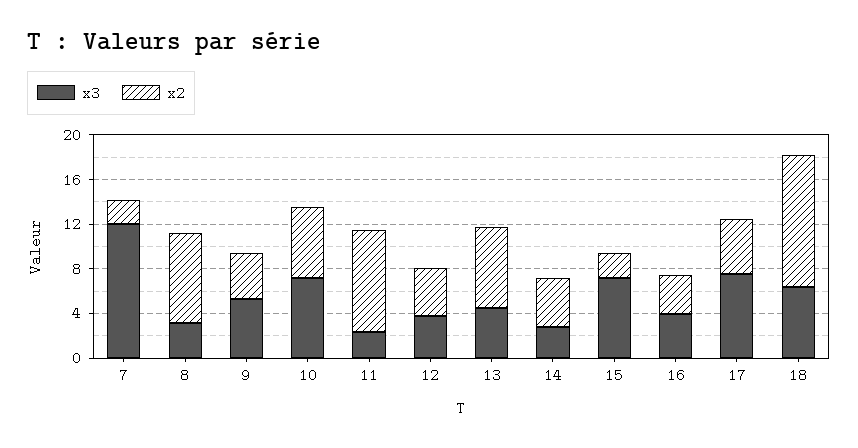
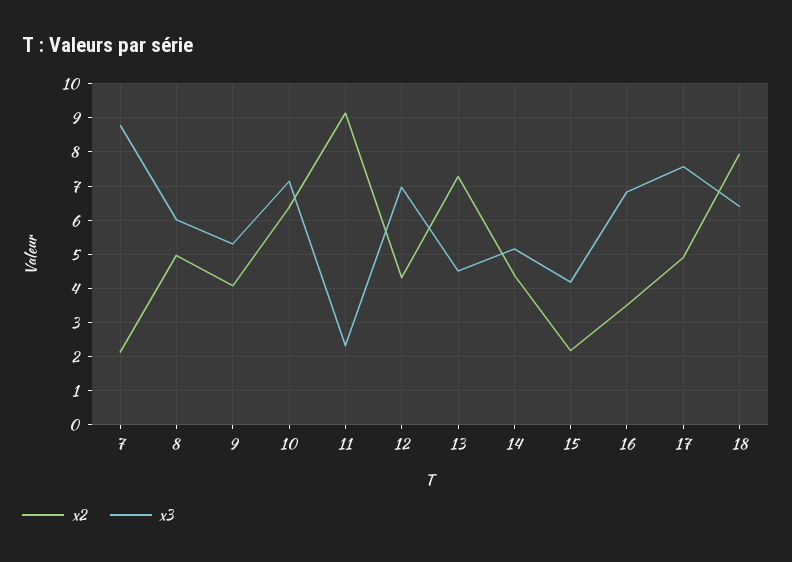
  {
    "x3": {
-     "7": 12,
+     "7": 8.8,
-     "8": 3,
+     "8": 6,
      "9": 5.4,
      "10": 7.2,
      "11": 2.4,
-     "12": 4,
+     "12": 7,
      "13": 4.6,
-     "14": 3,
+     "14": 5.2,
-     "15": 7,
+     "15": 4.2,
-     "16": 4,
+     "16": 6.8,
      "17": 7.6,
      "18": 6.4
    },
    "x2": {
      "7": 2.2,
-     "8": 8,
+     "8": 5,
      "9": 4,
      "10": 6.4,
      "11": 9.2,
      "12": 4.4,
      "13": 7.2,
      "14": 4.4,
      "15": 2.2,
      "16": 3.4,
      "17": 4.8,
-     "18": 12
+     "18": 8
    }
  }

